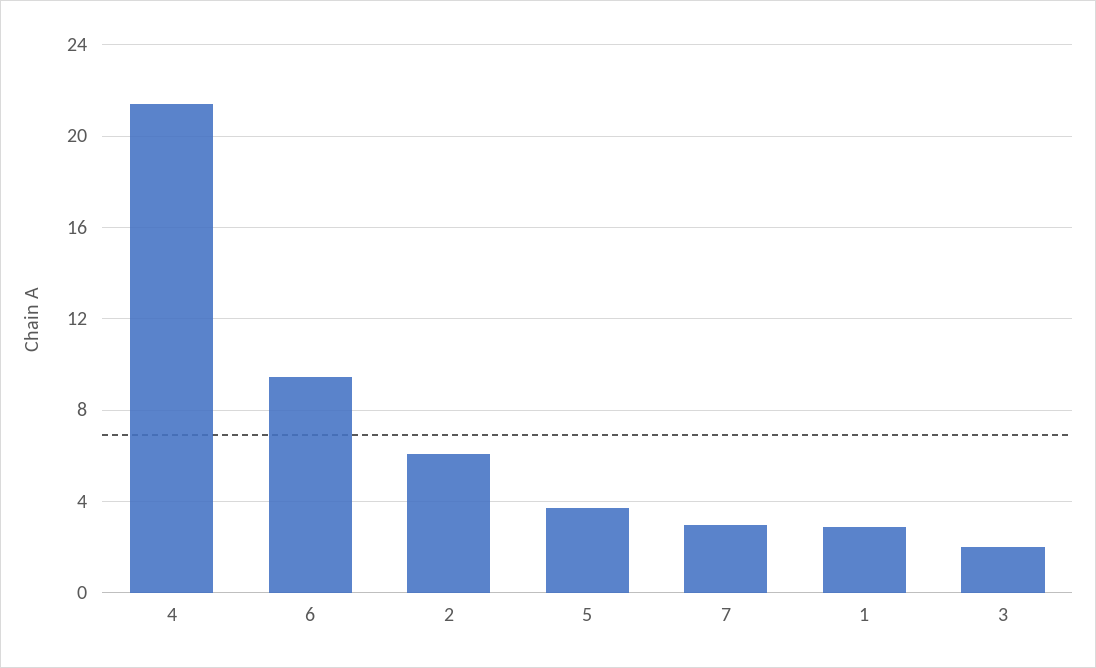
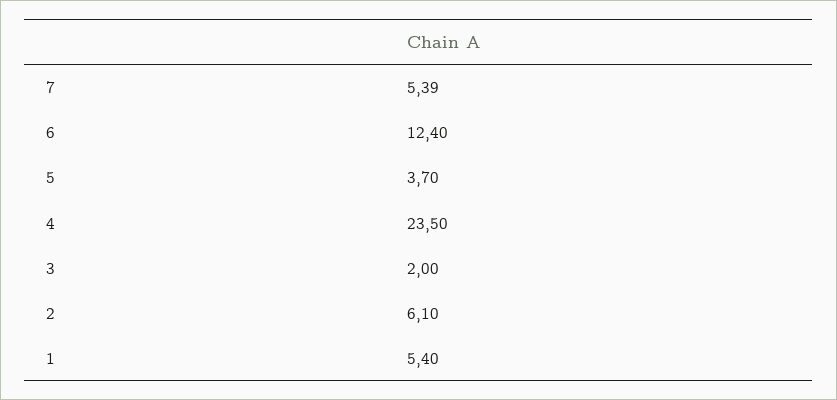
  {
-   "4": 21.5,
+   "4": 23.5,
-   "6": 9.5,
+   "6": 12.4,
    "2": 6.1,
    "5": 3.7,
-   "7": 3,
+   "7": 5.39,
-   "1": 3,
+   "1": 5.4,
    "3": 2
  }

